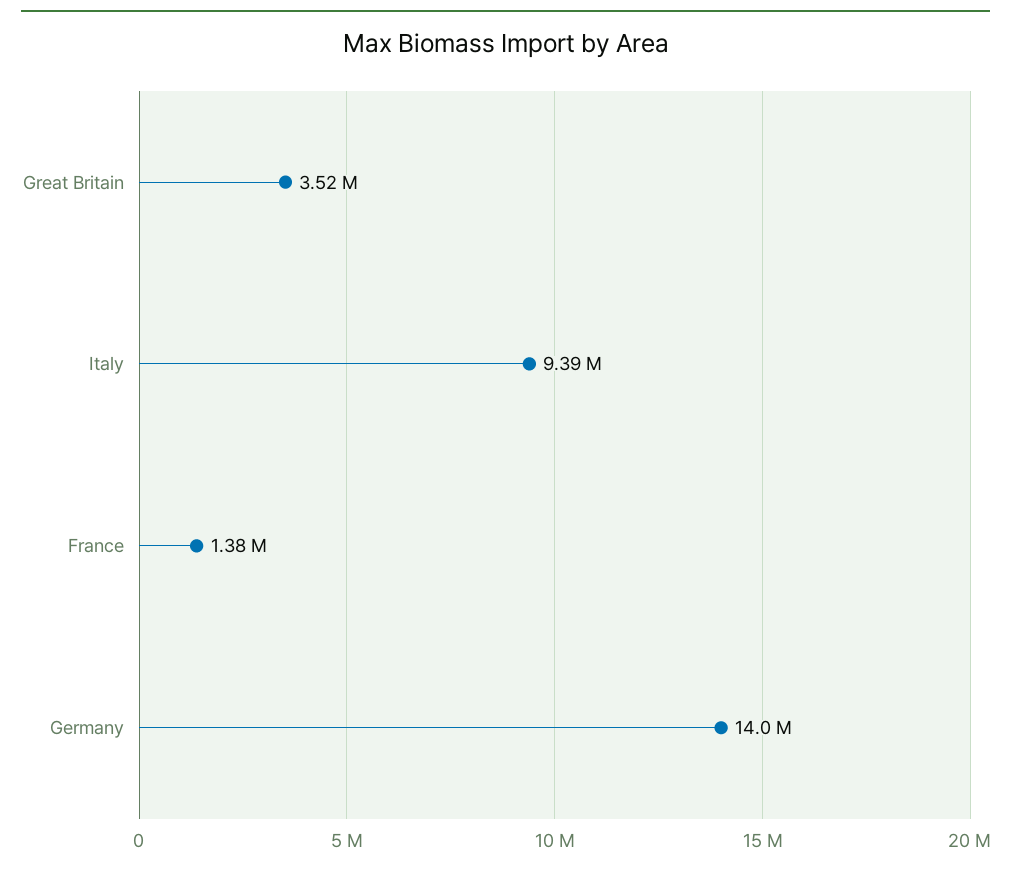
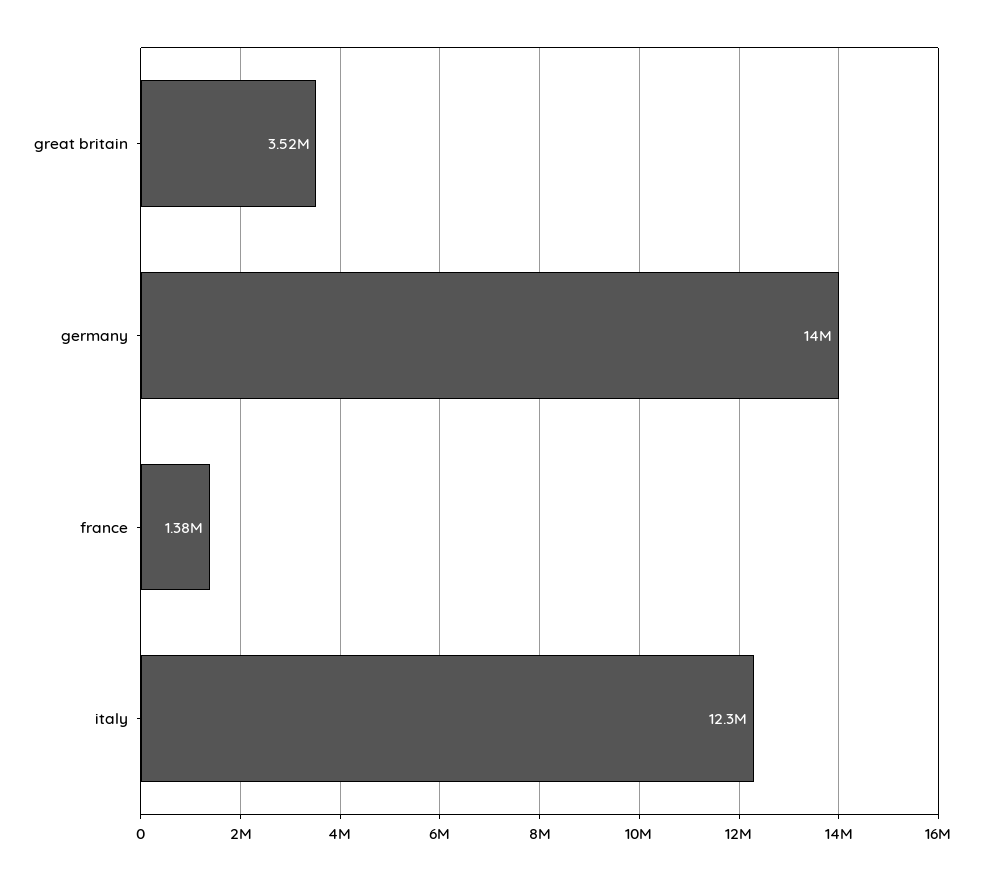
  {
    "Great Britain": 3520000,
-   "Italy": 9390000,
+   "Italy": 12300000,
    "France": 1380000,
    "Germany": 14000000
  }

